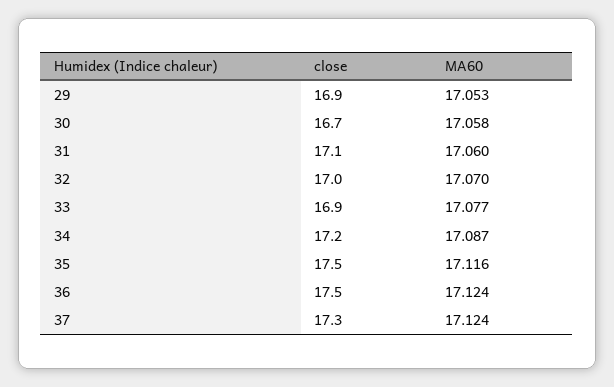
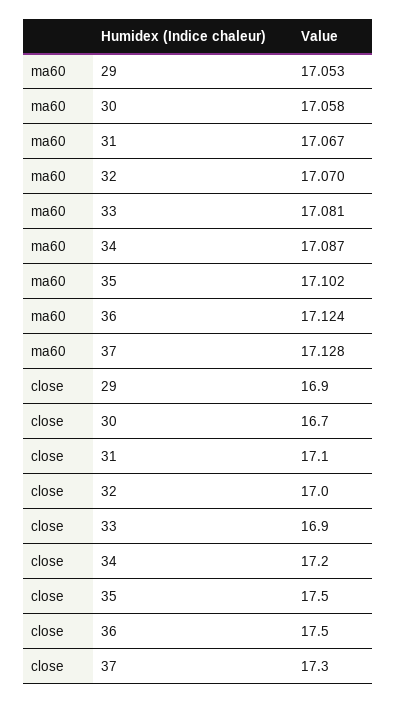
  {
    "close": {
      "29": 16.9,
      "30": 16.7,
      "31": 17.1,
      "32": 17,
      "33": 16.9,
      "34": 17.2,
      "35": 17.5,
      "36": 17.5,
      "37": 17.3
    },
    "MA60": {
      "29": 17.053,
      "30": 17.058,
-     "31": 17.06,
+     "31": 17.067,
      "32": 17.07,
-     "33": 17.077,
+     "33": 17.081,
      "34": 17.087,
-     "35": 17.116,
+     "35": 17.102,
      "36": 17.124,
-     "37": 17.124
+     "37": 17.128
    }
  }

